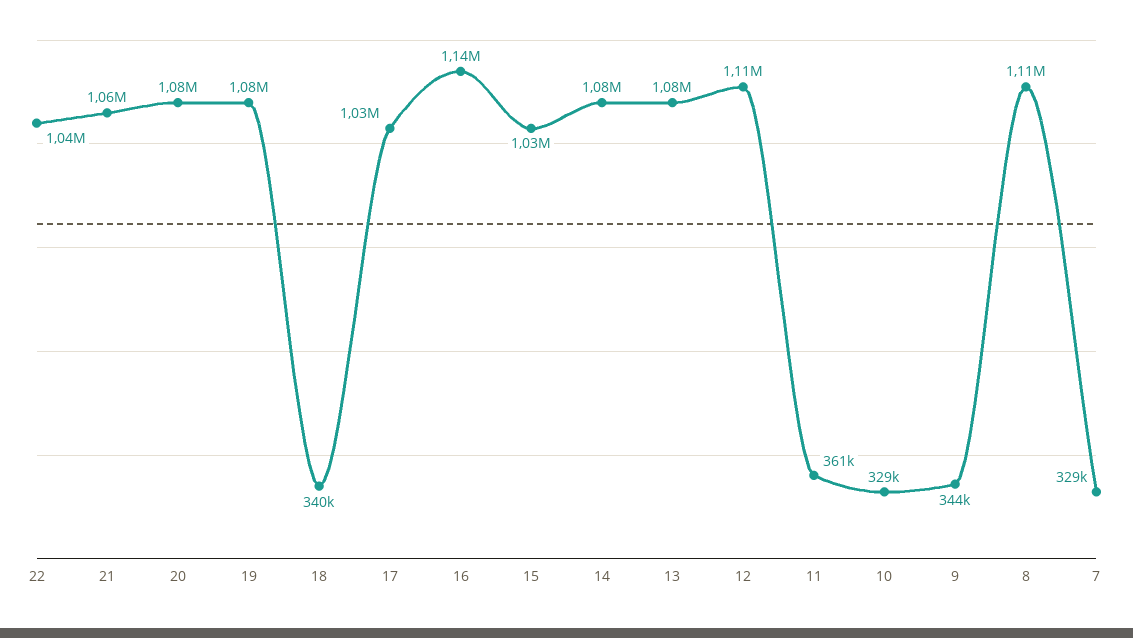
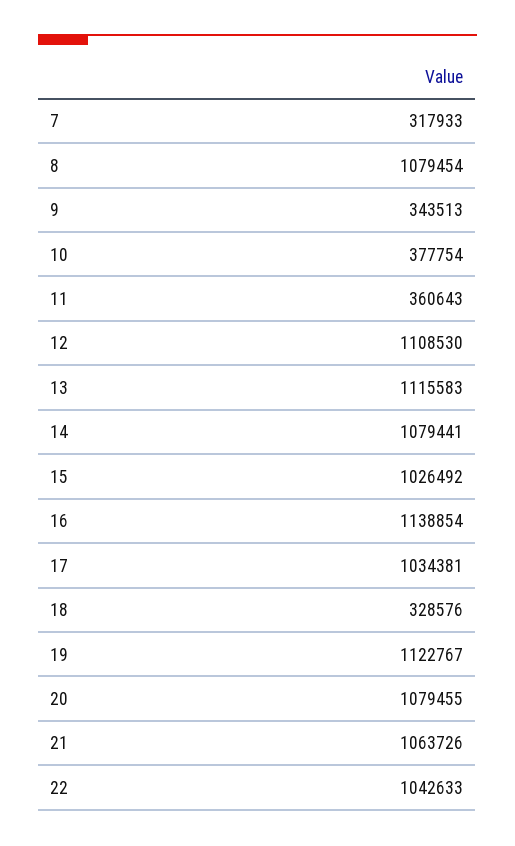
  {
    "22": 1042633,
    "21": 1063726,
    "20": 1079455,
-   "19": 1080000,
+   "19": 1122767,
-   "18": 340000,
+   "18": 328576,
    "17": 1034381,
    "16": 1138854,
    "15": 1026492,
    "14": 1079441,
-   "13": 1080000,
+   "13": 1115583,
    "12": 1108530,
    "11": 360643,
-   "10": 329000,
+   "10": 377754,
    "9": 343513,
-   "8": 1110000,
+   "8": 1079454,
-   "7": 329000
+   "7": 317933
  }

